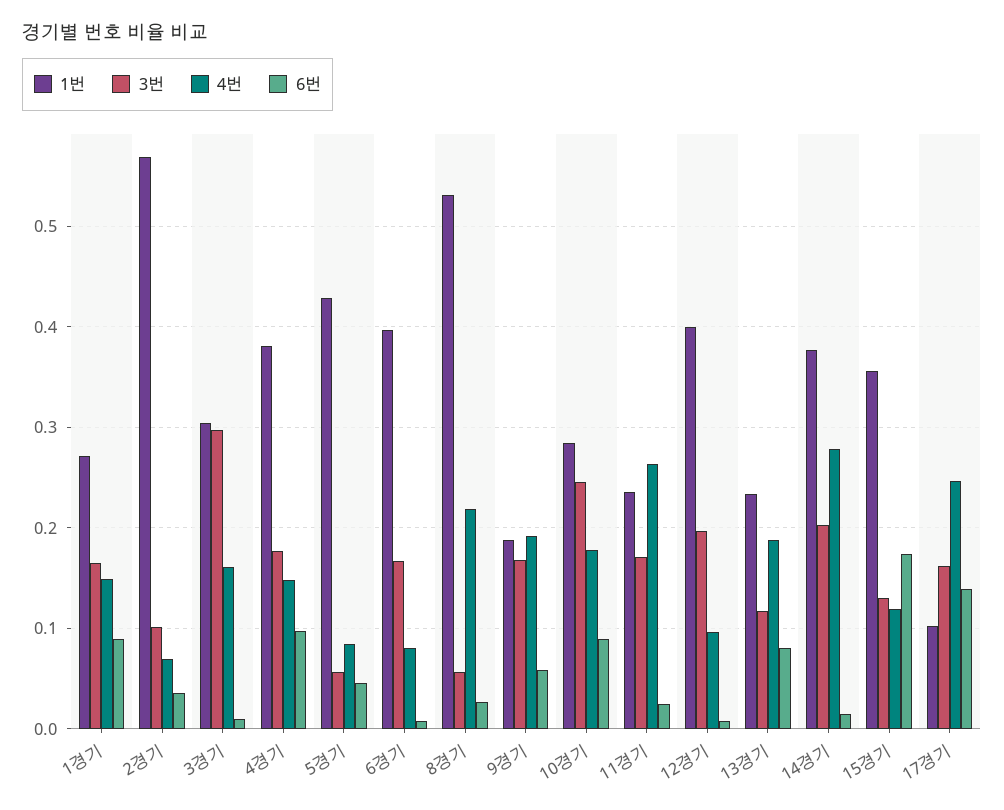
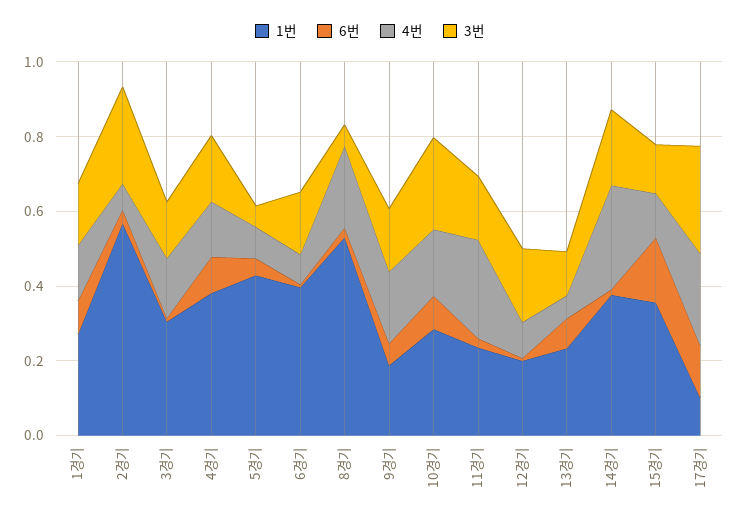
  {
    "1번": {
      "1경기": 0.27,
      "2경기": 0.57,
      "3경기": 0.3,
      "4경기": 0.38,
      "5경기": 0.43,
      "6경기": 0.4,
      "8경기": 0.53,
      "9경기": 0.19,
      "10경기": 0.28,
      "11경기": 0.24,
-     "12경기": 0.4,
+     "12경기": 0.2,
      "13경기": 0.23,
      "14경기": 0.38,
      "15경기": 0.36,
      "17경기": 0.1
    },
    "3번": {
      "1경기": 0.16,
-     "2경기": 0.1,
+     "2경기": 0.25,
-     "3경기": 0.3,
+     "3경기": 0.15,
      "4경기": 0.18,
      "5경기": 0.06,
      "6경기": 0.17,
      "8경기": 0.06,
      "9경기": 0.17,
      "10경기": 0.25,
      "11경기": 0.17,
      "12경기": 0.2,
      "13경기": 0.12,
      "14경기": 0.2,
      "15경기": 0.13,
-     "17경기": 0.16
+     "17경기": 0.3
    },
    "4번": {
      "1경기": 0.15,
      "2경기": 0.07,
      "3경기": 0.16,
      "4경기": 0.15,
      "5경기": 0.08,
      "6경기": 0.08,
      "8경기": 0.22,
      "9경기": 0.19,
      "10경기": 0.18,
      "11경기": 0.26,
      "12경기": 0.1,
-     "13경기": 0.19,
+     "13경기": 0.05,
      "14경기": 0.28,
      "15경기": 0.12,
      "17경기": 0.25
    },
    "6번": {
      "1경기": 0.09,
      "2경기": 0.04,
      "3경기": 0.01,
      "4경기": 0.1,
      "5경기": 0.05,
      "6경기": 0.01,
      "8경기": 0.03,
      "9경기": 0.06,
      "10경기": 0.09,
      "11경기": 0.02,
      "12경기": 0.01,
      "13경기": 0.08,
      "14경기": 0.01,
      "15경기": 0.17,
      "17경기": 0.14
    }
  }

